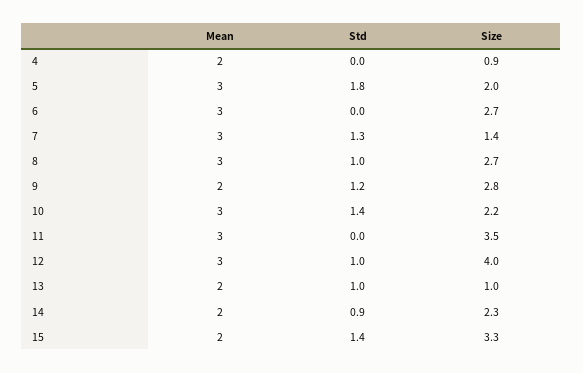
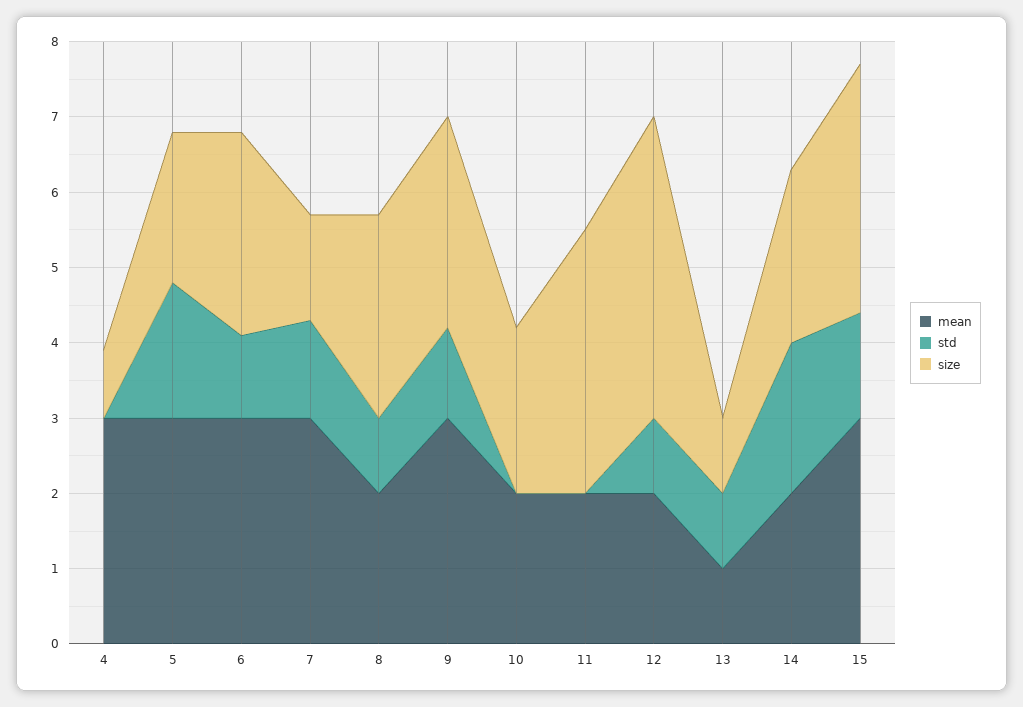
  {
    "Mean": {
-     "4": 2,
+     "4": 3,
      "5": 3,
      "6": 3,
      "7": 3,
-     "8": 3,
+     "8": 2,
-     "9": 2,
+     "9": 3,
-     "10": 3,
+     "10": 2,
-     "11": 3,
+     "11": 2,
-     "12": 3,
+     "12": 2,
-     "13": 2,
+     "13": 1,
      "14": 2,
-     "15": 2
+     "15": 3
    },
    "Std": {
      "4": 0,
      "5": 1.8,
-     "6": 0,
+     "6": 1,
      "7": 1.3,
      "8": 1,
      "9": 1.2,
-     "10": 1.4,
+     "10": 0,
      "11": 0,
      "12": 1,
      "13": 1,
-     "14": 0.9,
+     "14": 2,
      "15": 1.4
    },
    "Size": {
      "4": 0.9,
      "5": 2,
      "6": 2.7,
      "7": 1.4,
      "8": 2.7,
      "9": 2.8,
      "10": 2.2,
      "11": 3.5,
      "12": 4,
      "13": 1,
      "14": 2.3,
      "15": 3.3
    }
  }

